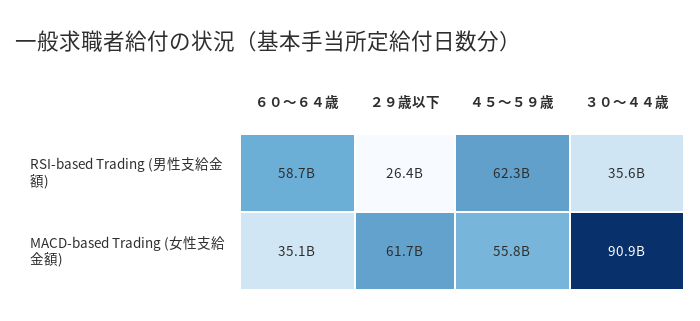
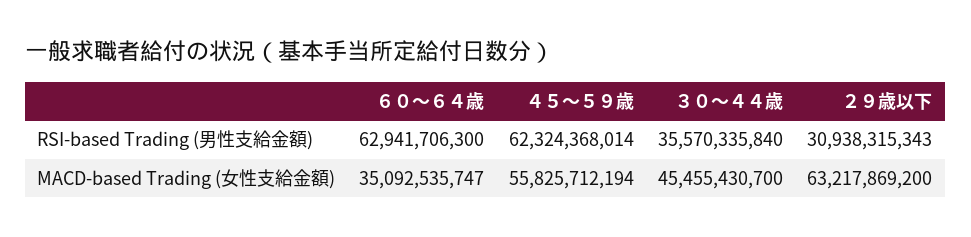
  {
    "６０～６４歳": {
-     "RSI-based Trading (男性支給金額)": 58700000000,
+     "RSI-based Trading (男性支給金額)": 62941706300,
      "MACD-based Trading (女性支給金額)": 35092535747
    },
    "２９歳以下": {
-     "RSI-based Trading (男性支給金額)": 26400000000,
+     "RSI-based Trading (男性支給金額)": 30938315343,
-     "MACD-based Trading (女性支給金額)": 61700000000
+     "MACD-based Trading (女性支給金額)": 63217869200
    },
    "４５～５９歳": {
      "RSI-based Trading (男性支給金額)": 62324368014,
      "MACD-based Trading (女性支給金額)": 55825712194
    },
    "３０～４４歳": {
      "RSI-based Trading (男性支給金額)": 35570335840,
-     "MACD-based Trading (女性支給金額)": 90900000000
+     "MACD-based Trading (女性支給金額)": 45455430700
    }
  }

